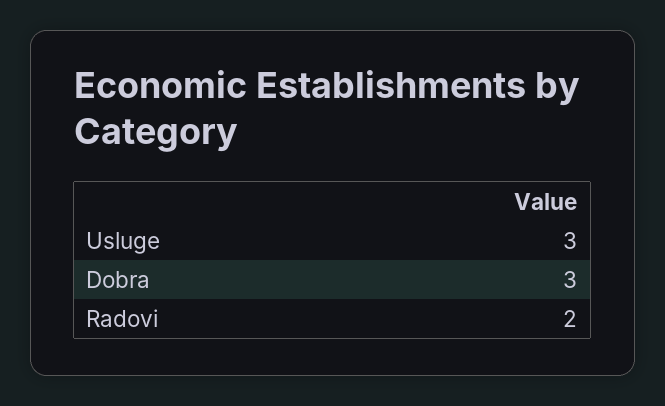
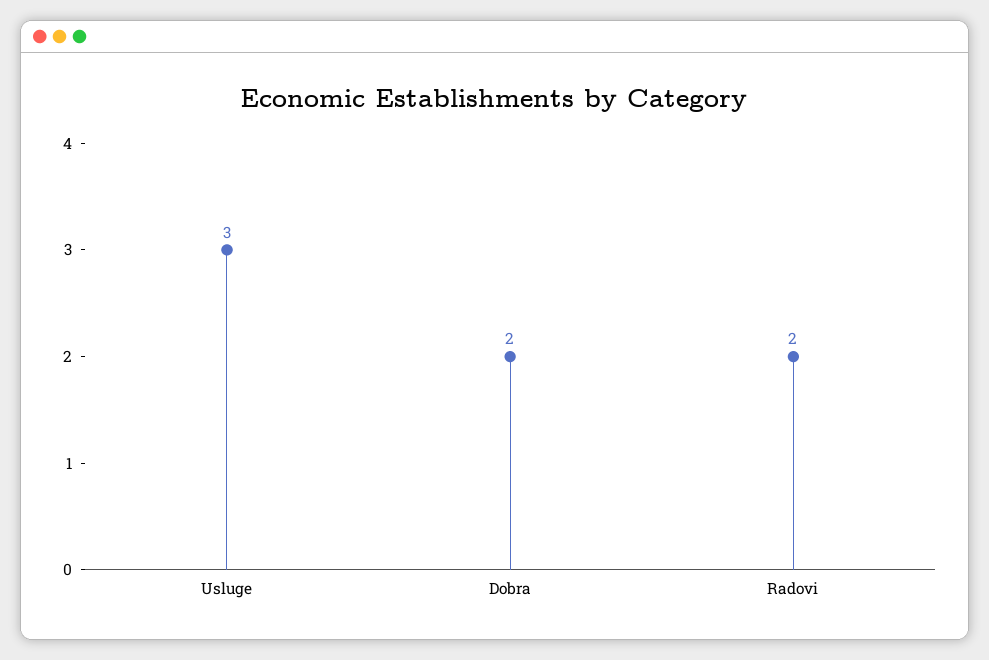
  {
    "Usluge": 3,
-   "Dobra": 3,
+   "Dobra": 2,
    "Radovi": 2
  }

